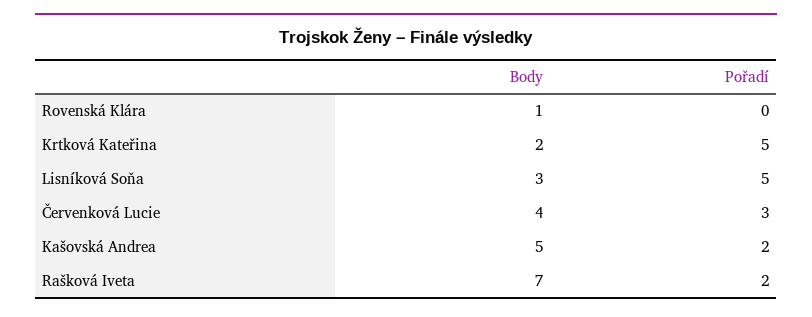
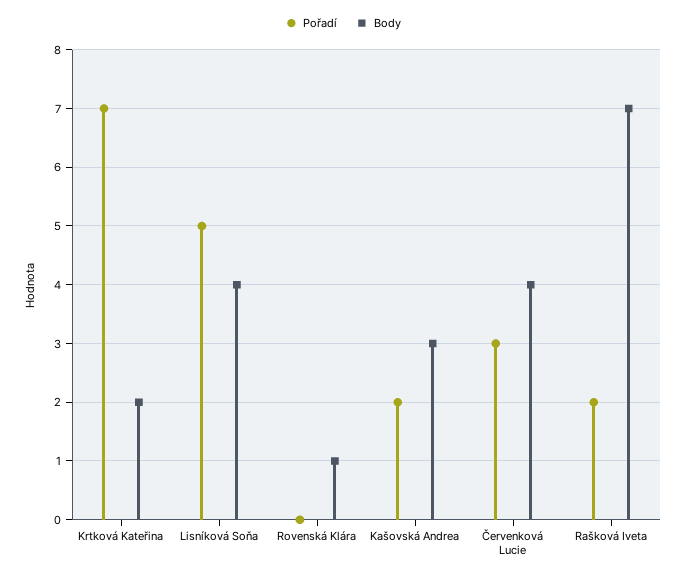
  {
    "Body": {
      "Rovenská Klára": 1,
      "Krtková Kateřina": 2,
-     "Lisníková Soňa": 3,
+     "Lisníková Soňa": 4,
      "Červenková Lucie": 4,
-     "Kašovská Andrea": 5,
+     "Kašovská Andrea": 3,
      "Rašková Iveta": 7
    },
    "Pořadí": {
      "Rovenská Klára": 0,
-     "Krtková Kateřina": 5,
+     "Krtková Kateřina": 7,
      "Lisníková Soňa": 5,
      "Červenková Lucie": 3,
      "Kašovská Andrea": 2,
      "Rašková Iveta": 2
    }
  }

